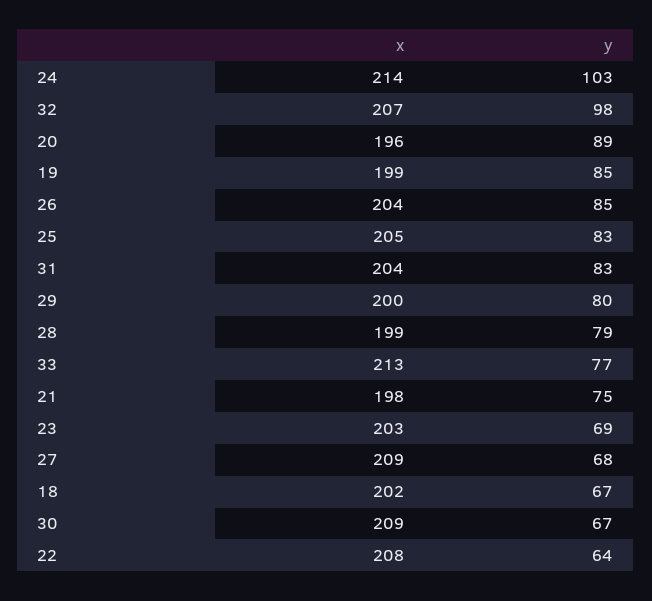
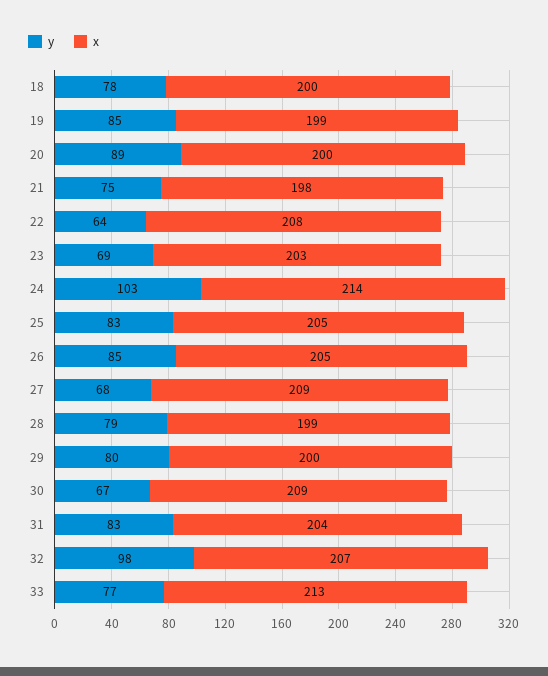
  {
    "x": {
      "24": 214,
      "32": 207,
-     "20": 196,
+     "20": 200,
      "19": 199,
-     "26": 204,
+     "26": 205,
      "25": 205,
      "31": 204,
      "29": 200,
      "28": 199,
      "33": 213,
      "21": 198,
      "23": 203,
      "27": 209,
-     "18": 202,
+     "18": 200,
      "30": 209,
      "22": 208
    },
    "y": {
      "24": 103,
      "32": 98,
      "20": 89,
      "19": 85,
      "26": 85,
      "25": 83,
      "31": 83,
      "29": 80,
      "28": 79,
      "33": 77,
      "21": 75,
      "23": 69,
      "27": 68,
-     "18": 67,
+     "18": 78,
      "30": 67,
      "22": 64
    }
  }

